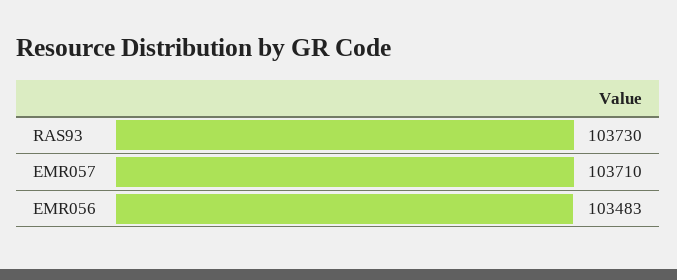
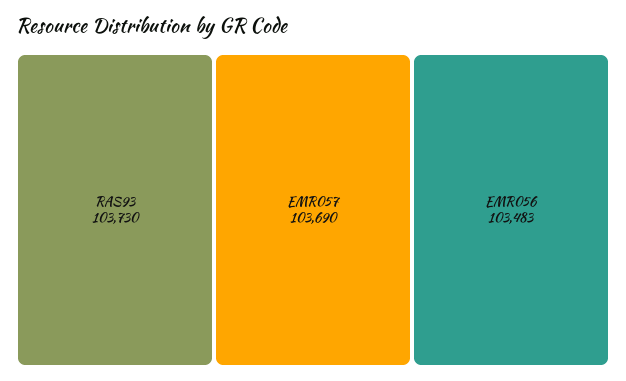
  {
    "RAS93": 103730,
-   "EMR057": 103710,
+   "EMR057": 103690,
    "EMR056": 103483
  }

